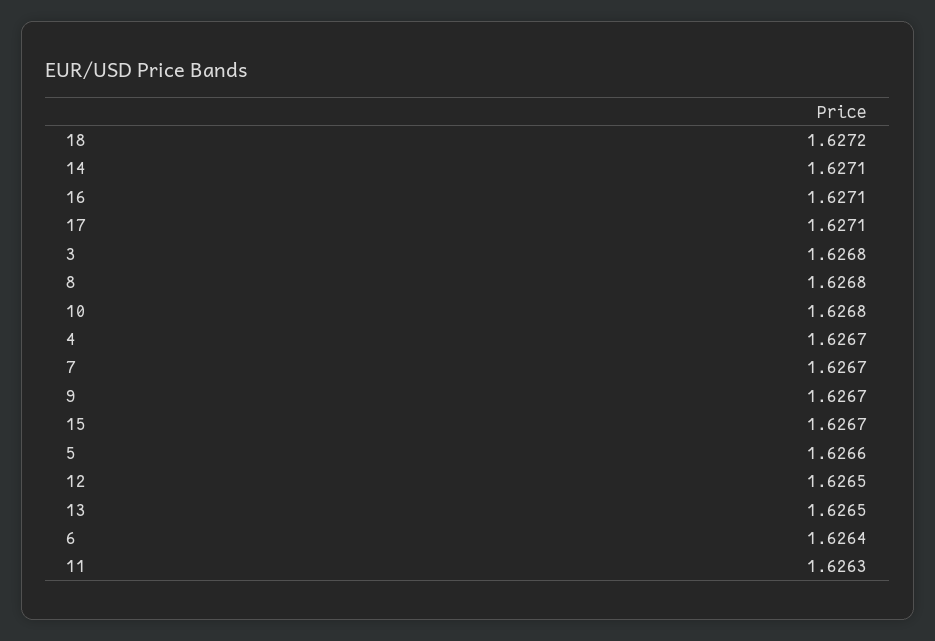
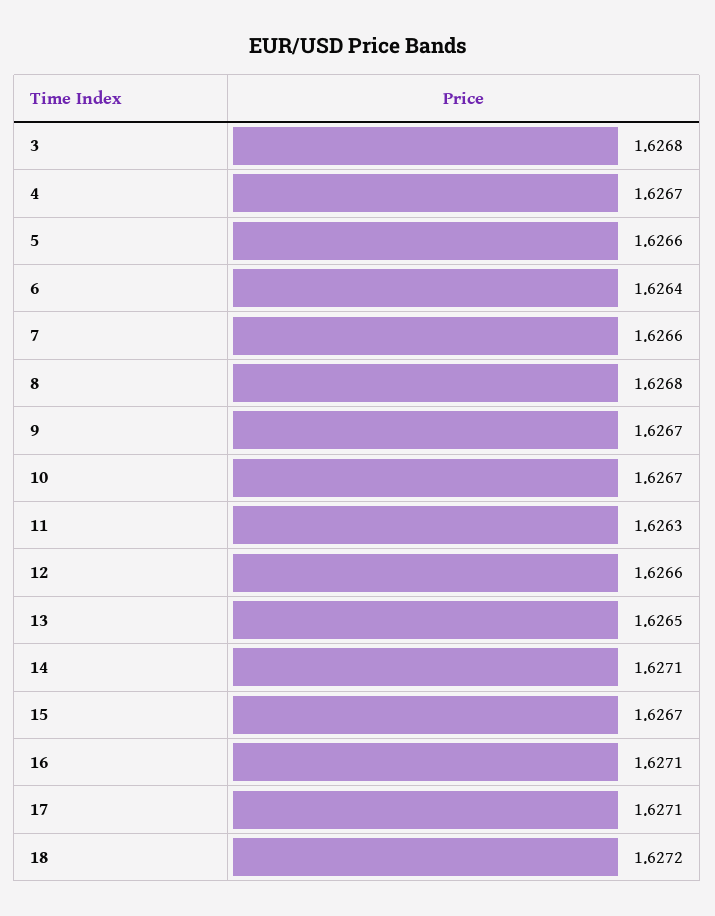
  {
    "18": 1.6272,
    "14": 1.6271,
    "16": 1.6271,
    "17": 1.6271,
    "3": 1.6268,
    "8": 1.6268,
-   "10": 1.6268,
+   "10": 1.6267,
    "4": 1.6267,
-   "7": 1.6267,
+   "7": 1.6266,
    "9": 1.6267,
    "15": 1.6267,
    "5": 1.6266,
-   "12": 1.6265,
+   "12": 1.6266,
    "13": 1.6265,
    "6": 1.6264,
    "11": 1.6263
  }

